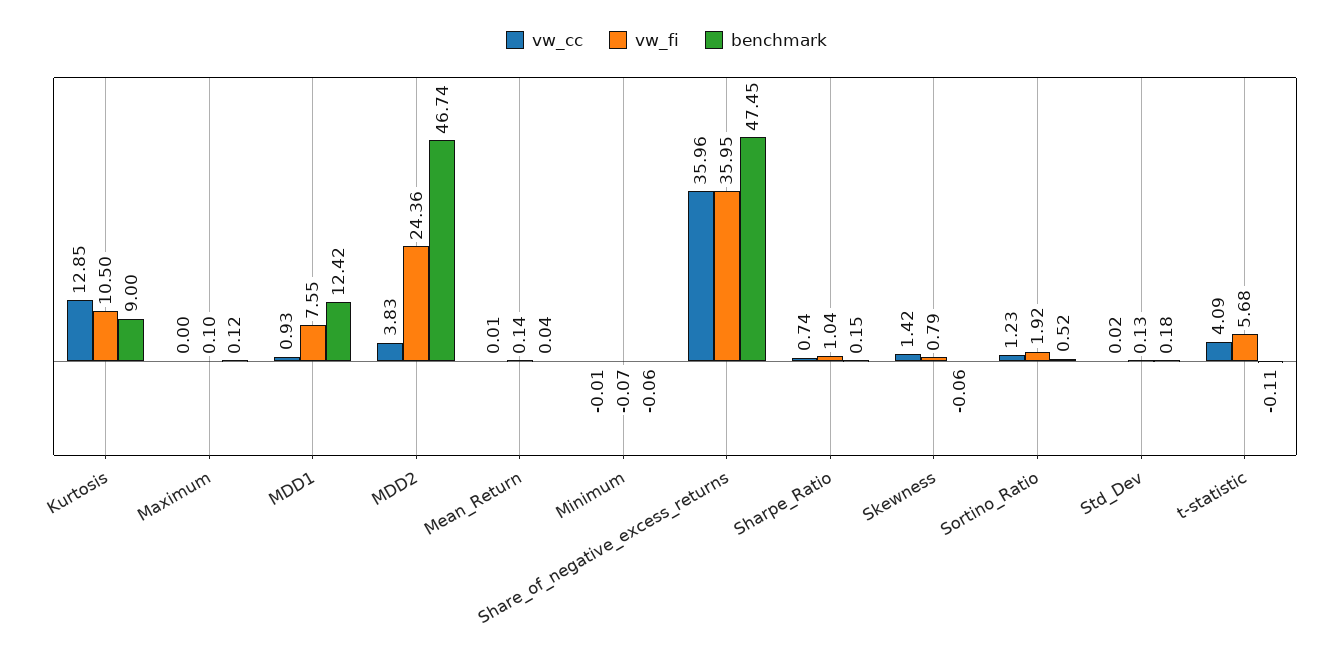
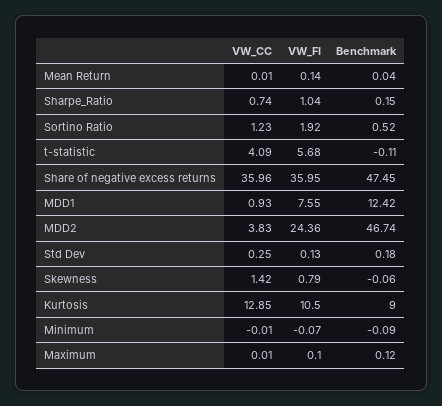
  {
    "vw_cc": {
      "Kurtosis": 12.85,
-     "Maximum": 0,
+     "Maximum": 0.01,
      "MDD1": 0.93,
      "MDD2": 3.83,
      "Mean_Return": 0.01,
      "Minimum": -0.01,
      "Share_of_negative_excess_returns": 35.96,
      "Sharpe_Ratio": 0.74,
      "Skewness": 1.42,
      "Sortino_Ratio": 1.23,
-     "Std_Dev": 0.02,
+     "Std_Dev": 0.25,
      "t-statistic": 4.09
    },
    "vw_fi": {
      "Kurtosis": 10.5,
      "Maximum": 0.1,
      "MDD1": 7.55,
      "MDD2": 24.36,
      "Mean_Return": 0.14,
      "Minimum": -0.07,
      "Share_of_negative_excess_returns": 35.95,
      "Sharpe_Ratio": 1.04,
      "Skewness": 0.79,
      "Sortino_Ratio": 1.92,
      "Std_Dev": 0.13,
      "t-statistic": 5.68
    },
    "benchmark": {
      "Kurtosis": 9,
      "Maximum": 0.12,
      "MDD1": 12.42,
      "MDD2": 46.74,
      "Mean_Return": 0.04,
-     "Minimum": -0.06,
+     "Minimum": -0.09,
      "Share_of_negative_excess_returns": 47.45,
      "Sharpe_Ratio": 0.15,
      "Skewness": -0.06,
      "Sortino_Ratio": 0.52,
      "Std_Dev": 0.18,
      "t-statistic": -0.11
    }
  }

